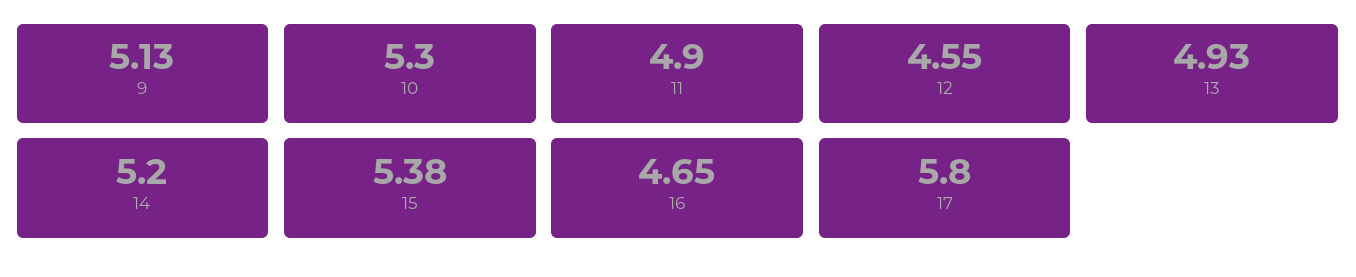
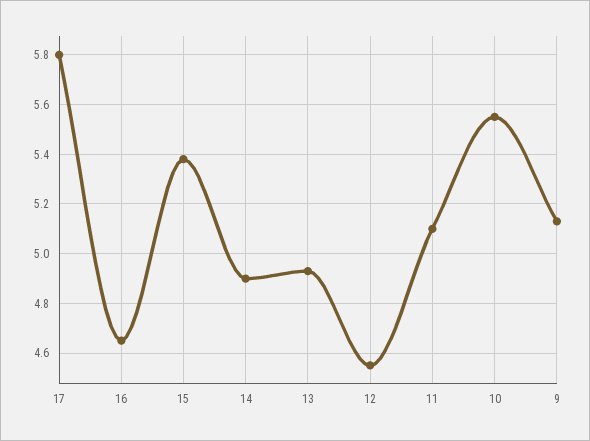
  {
    "9": 5.13,
-   "10": 5.3,
+   "10": 5.55,
-   "11": 4.9,
+   "11": 5.1,
    "12": 4.55,
    "13": 4.93,
-   "14": 5.2,
+   "14": 4.9,
    "15": 5.38,
    "16": 4.65,
    "17": 5.8
  }

